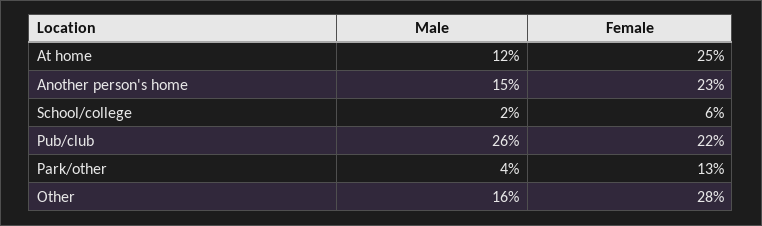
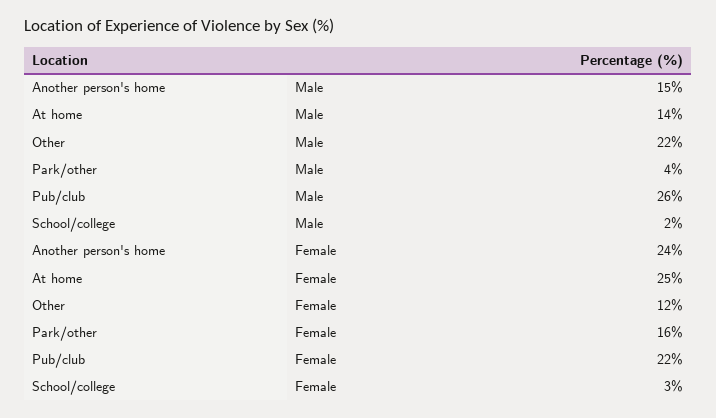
  {
    "Male": {
-     "At home": 12,
+     "At home": 14,
      "Another person's home": 15,
      "School/college": 2,
      "Pub/club": 26,
      "Park/other": 4,
-     "Other": 16
+     "Other": 22
    },
    "Female": {
      "At home": 25,
-     "Another person's home": 23,
+     "Another person's home": 24,
-     "School/college": 6,
+     "School/college": 3,
      "Pub/club": 22,
-     "Park/other": 13,
+     "Park/other": 16,
-     "Other": 28
+     "Other": 12
    }
  }

